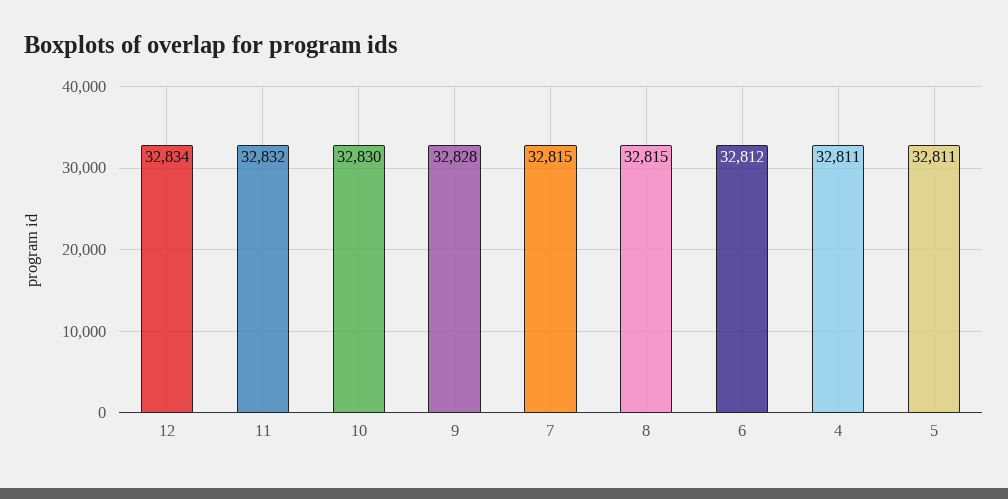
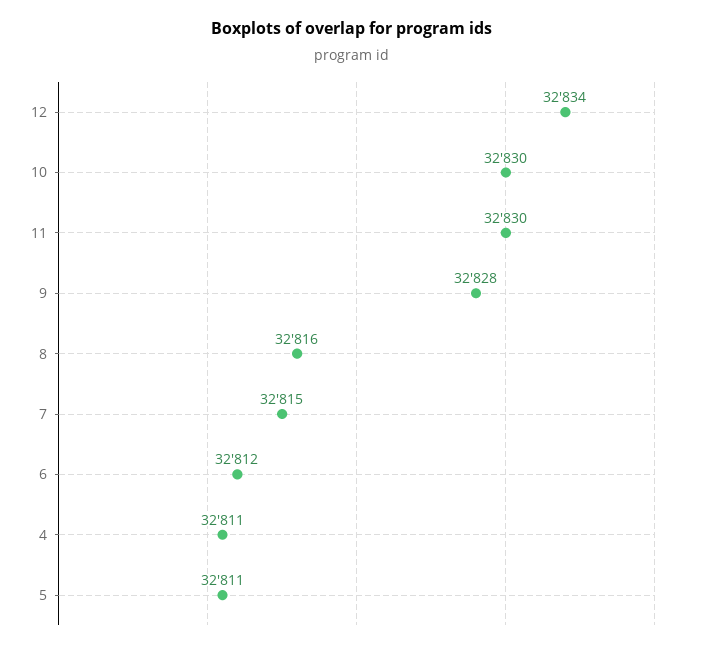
  {
    "12": 32834,
-   "11": 32832,
+   "11": 32830,
    "10": 32830,
    "9": 32828,
    "7": 32815,
-   "8": 32815,
+   "8": 32816,
    "6": 32812,
    "4": 32811,
    "5": 32811
  }

